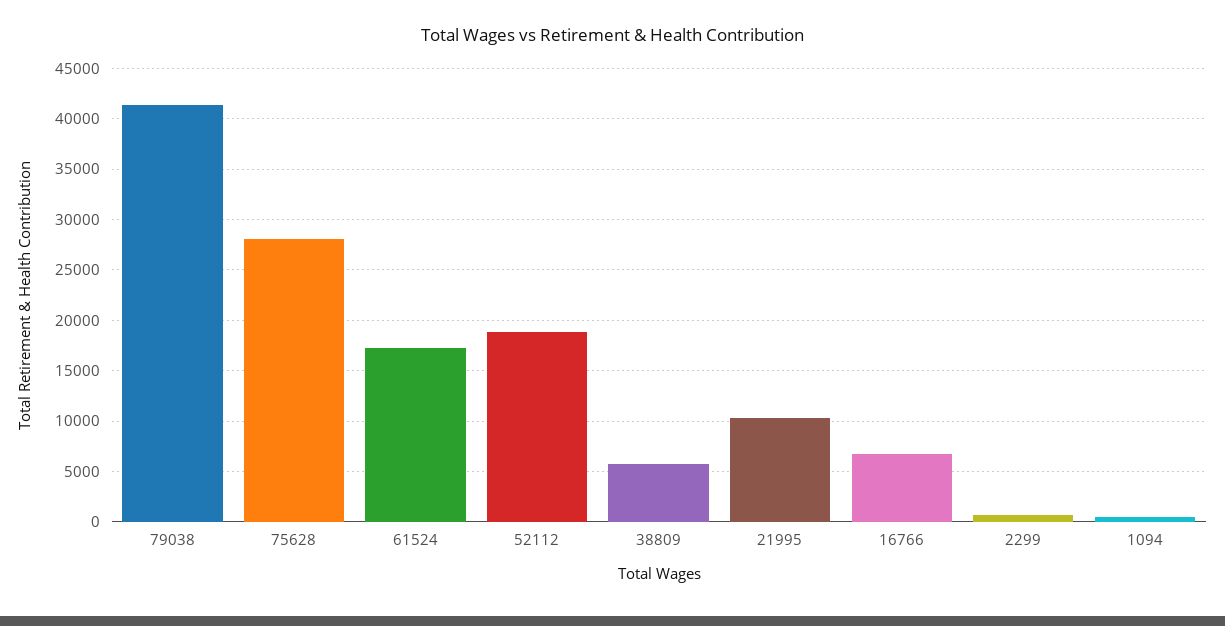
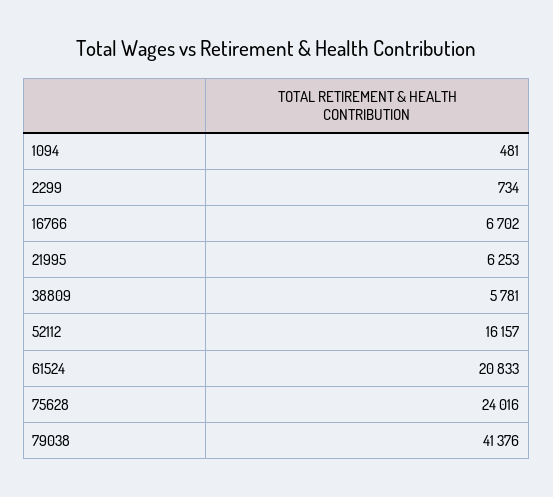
  {
    "79038": 41376,
-   "75628": 28000,
+   "75628": 24016,
-   "61524": 17000,
+   "61524": 20833,
-   "52112": 19000,
+   "52112": 16157,
    "38809": 5781,
-   "21995": 10000,
+   "21995": 6253,
    "16766": 6702,
    "2299": 734,
    "1094": 481
  }

